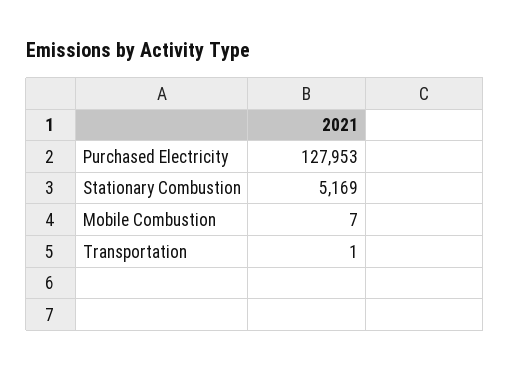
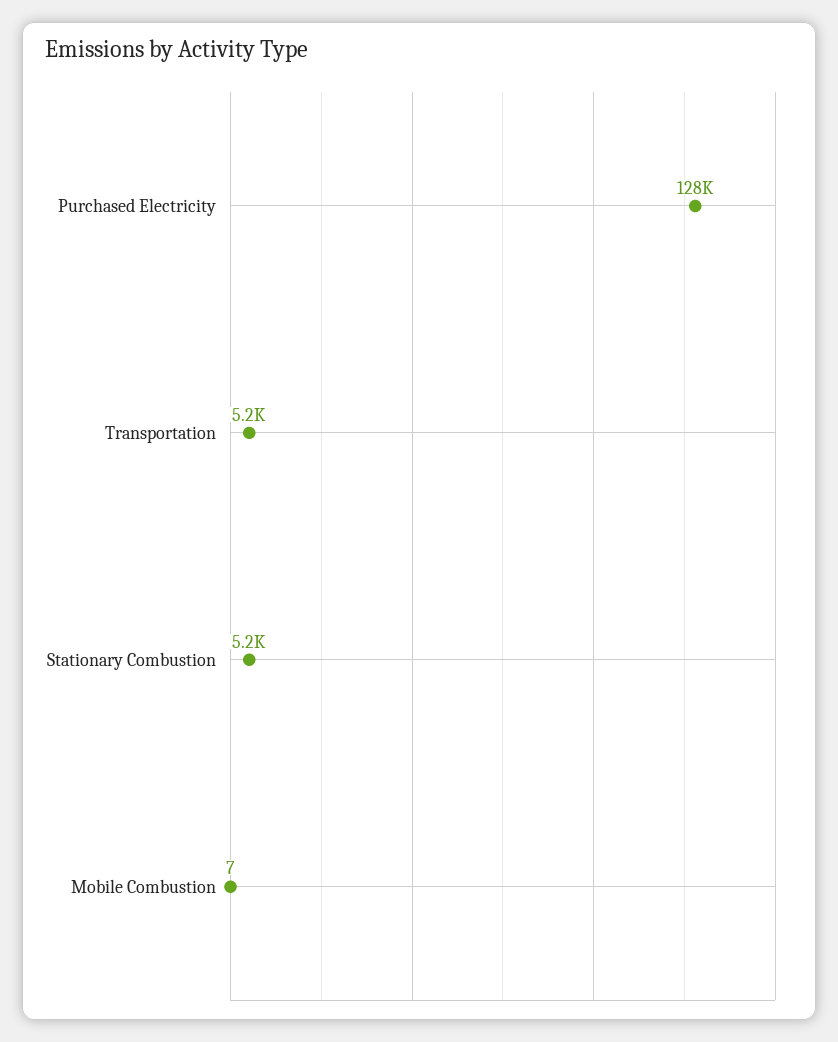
  {
    "Purchased Electricity": 127953,
    "Stationary Combustion": 5169,
    "Mobile Combustion": 7,
-   "Transportation": 1
+   "Transportation": 5200
  }

